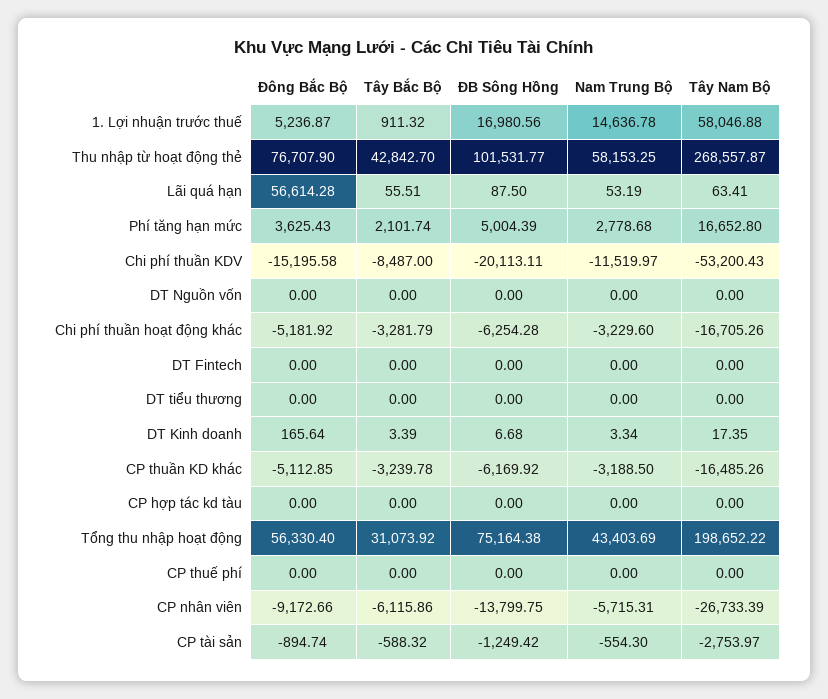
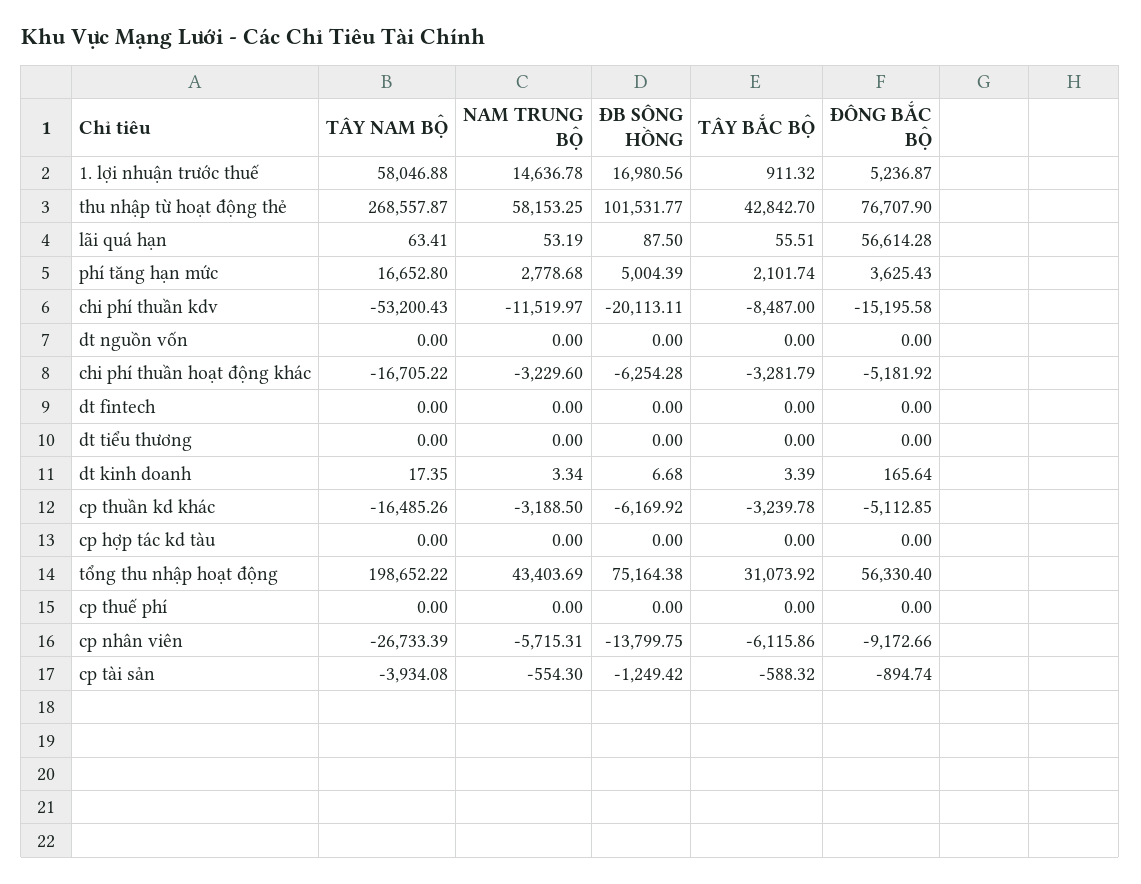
  {
    "Đông Bắc Bộ": {
      "1. Lợi nhuận trước thuế": 5236.87,
      "Thu nhập từ hoạt động thẻ": 76707.9,
      "Lãi quá hạn": 56614.28,
      "Phí tăng hạn mức": 3625.43,
      "Chi phí thuần KDV": -15195.58,
      "DT Nguồn vốn": 0,
      "Chi phí thuần hoạt động khác": -5181.92,
      "DT Fintech": 0,
      "DT tiểu thương": 0,
      "DT Kinh doanh": 165.64,
      "CP thuần KD khác": -5112.85,
      "CP hợp tác kd tàu": 0,
      "Tổng thu nhập hoạt động": 56330.4,
      "CP thuế phí": 0,
      "CP nhân viên": -9172.66,
      "CP tài sản": -894.74
    },
    "Tây Bắc Bộ": {
      "1. Lợi nhuận trước thuế": 911.32,
      "Thu nhập từ hoạt động thẻ": 42842.7,
      "Lãi quá hạn": 55.51,
      "Phí tăng hạn mức": 2101.74,
      "Chi phí thuần KDV": -8487,
      "DT Nguồn vốn": 0,
      "Chi phí thuần hoạt động khác": -3281.79,
      "DT Fintech": 0,
      "DT tiểu thương": 0,
      "DT Kinh doanh": 3.39,
      "CP thuần KD khác": -3239.78,
      "CP hợp tác kd tàu": 0,
      "Tổng thu nhập hoạt động": 31073.92,
      "CP thuế phí": 0,
      "CP nhân viên": -6115.86,
      "CP tài sản": -588.32
    },
    "ĐB Sông Hồng": {
      "1. Lợi nhuận trước thuế": 16980.56,
      "Thu nhập từ hoạt động thẻ": 101531.77,
      "Lãi quá hạn": 87.5,
      "Phí tăng hạn mức": 5004.39,
      "Chi phí thuần KDV": -20113.11,
      "DT Nguồn vốn": 0,
      "Chi phí thuần hoạt động khác": -6254.28,
      "DT Fintech": 0,
      "DT tiểu thương": 0,
      "DT Kinh doanh": 6.68,
      "CP thuần KD khác": -6169.92,
      "CP hợp tác kd tàu": 0,
      "Tổng thu nhập hoạt động": 75164.38,
      "CP thuế phí": 0,
      "CP nhân viên": -13799.75,
      "CP tài sản": -1249.42
    },
    "Nam Trung Bộ": {
      "1. Lợi nhuận trước thuế": 14636.78,
      "Thu nhập từ hoạt động thẻ": 58153.25,
      "Lãi quá hạn": 53.19,
      "Phí tăng hạn mức": 2778.68,
      "Chi phí thuần KDV": -11519.97,
      "DT Nguồn vốn": 0,
      "Chi phí thuần hoạt động khác": -3229.6,
      "DT Fintech": 0,
      "DT tiểu thương": 0,
      "DT Kinh doanh": 3.34,
      "CP thuần KD khác": -3188.5,
      "CP hợp tác kd tàu": 0,
      "Tổng thu nhập hoạt động": 43403.69,
      "CP thuế phí": 0,
      "CP nhân viên": -5715.31,
      "CP tài sản": -554.3
    },
    "Tây Nam Bộ": {
      "1. Lợi nhuận trước thuế": 58046.88,
      "Thu nhập từ hoạt động thẻ": 268557.87,
      "Lãi quá hạn": 63.41,
      "Phí tăng hạn mức": 16652.8,
      "Chi phí thuần KDV": -53200.43,
      "DT Nguồn vốn": 0,
-     "Chi phí thuần hoạt động khác": -16705.26,
+     "Chi phí thuần hoạt động khác": -16705.22,
      "DT Fintech": 0,
      "DT tiểu thương": 0,
      "DT Kinh doanh": 17.35,
      "CP thuần KD khác": -16485.26,
      "CP hợp tác kd tàu": 0,
      "Tổng thu nhập hoạt động": 198652.22,
      "CP thuế phí": 0,
      "CP nhân viên": -26733.39,
-     "CP tài sản": -2753.97
+     "CP tài sản": -3934.08
    }
  }

